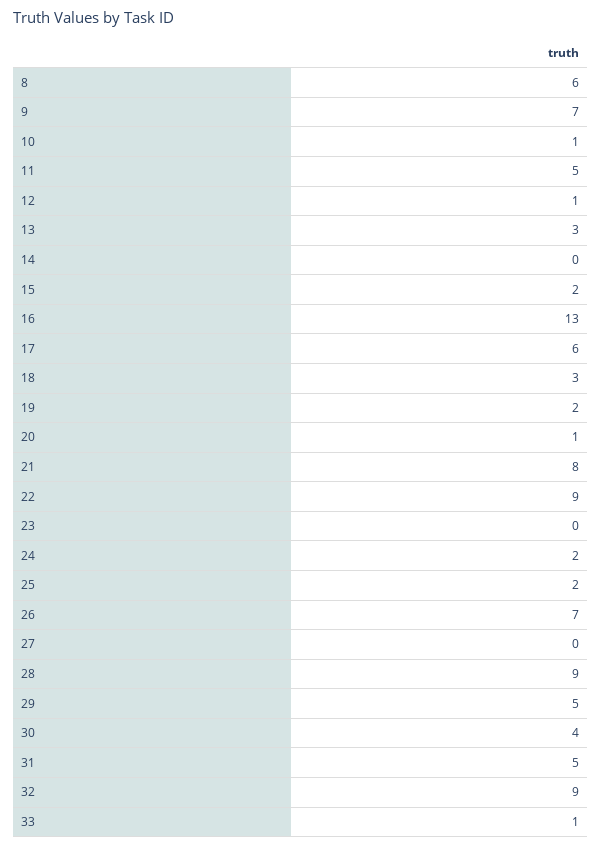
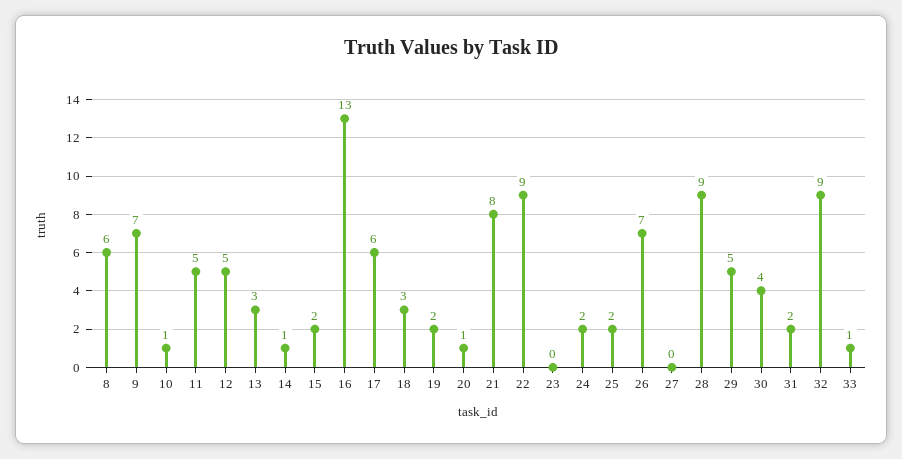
  {
    "8": 6,
    "9": 7,
    "10": 1,
    "11": 5,
-   "12": 1,
+   "12": 5,
    "13": 3,
-   "14": 0,
+   "14": 1,
    "15": 2,
    "16": 13,
    "17": 6,
    "18": 3,
    "19": 2,
    "20": 1,
    "21": 8,
    "22": 9,
    "23": 0,
    "24": 2,
    "25": 2,
    "26": 7,
    "27": 0,
    "28": 9,
    "29": 5,
    "30": 4,
-   "31": 5,
+   "31": 2,
    "32": 9,
    "33": 1
  }

